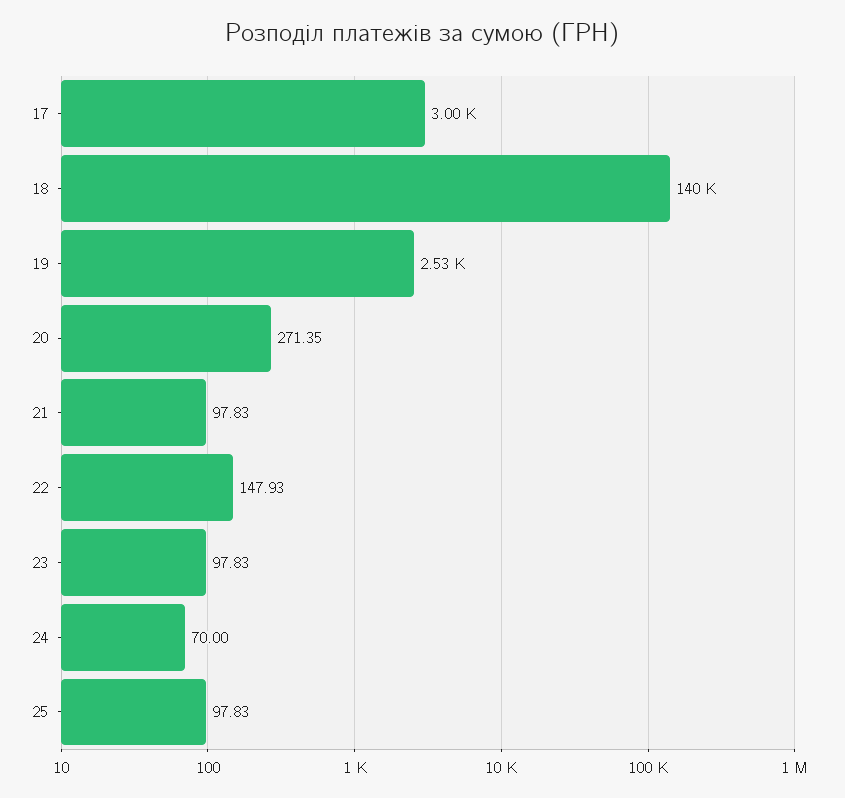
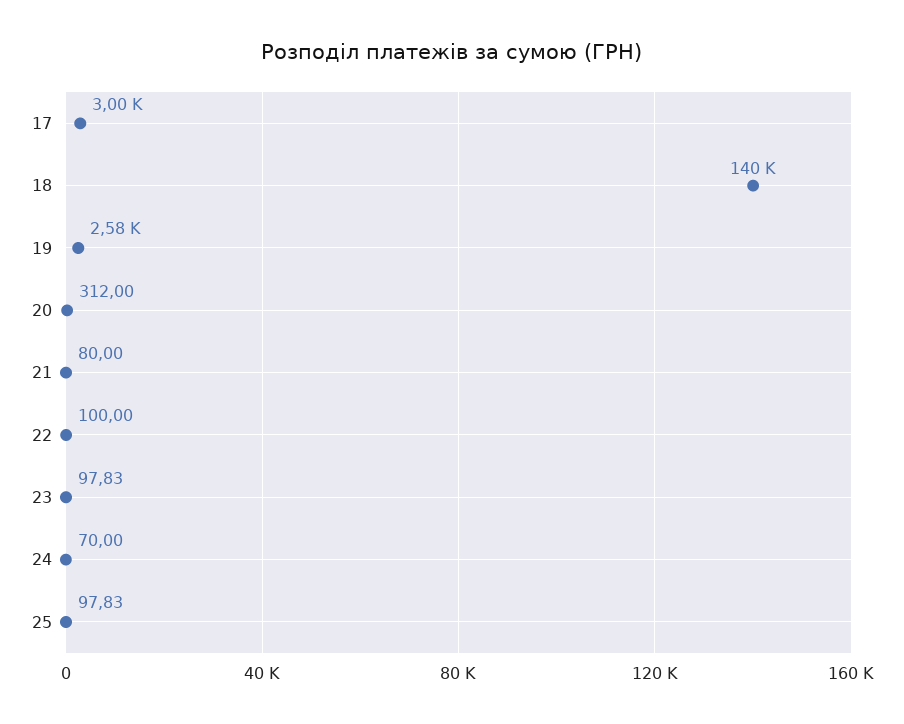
  {
    "17": 3000,
    "18": 140000,
-   "19": 2530,
+   "19": 2580,
-   "20": 271.35,
+   "20": 312,
-   "21": 97.83,
+   "21": 80,
-   "22": 147.93,
+   "22": 100,
    "23": 97.83,
    "24": 70,
    "25": 97.83
  }

